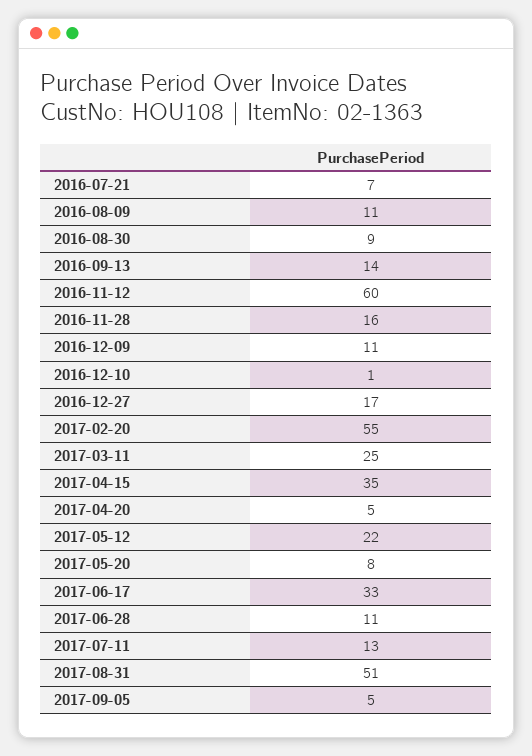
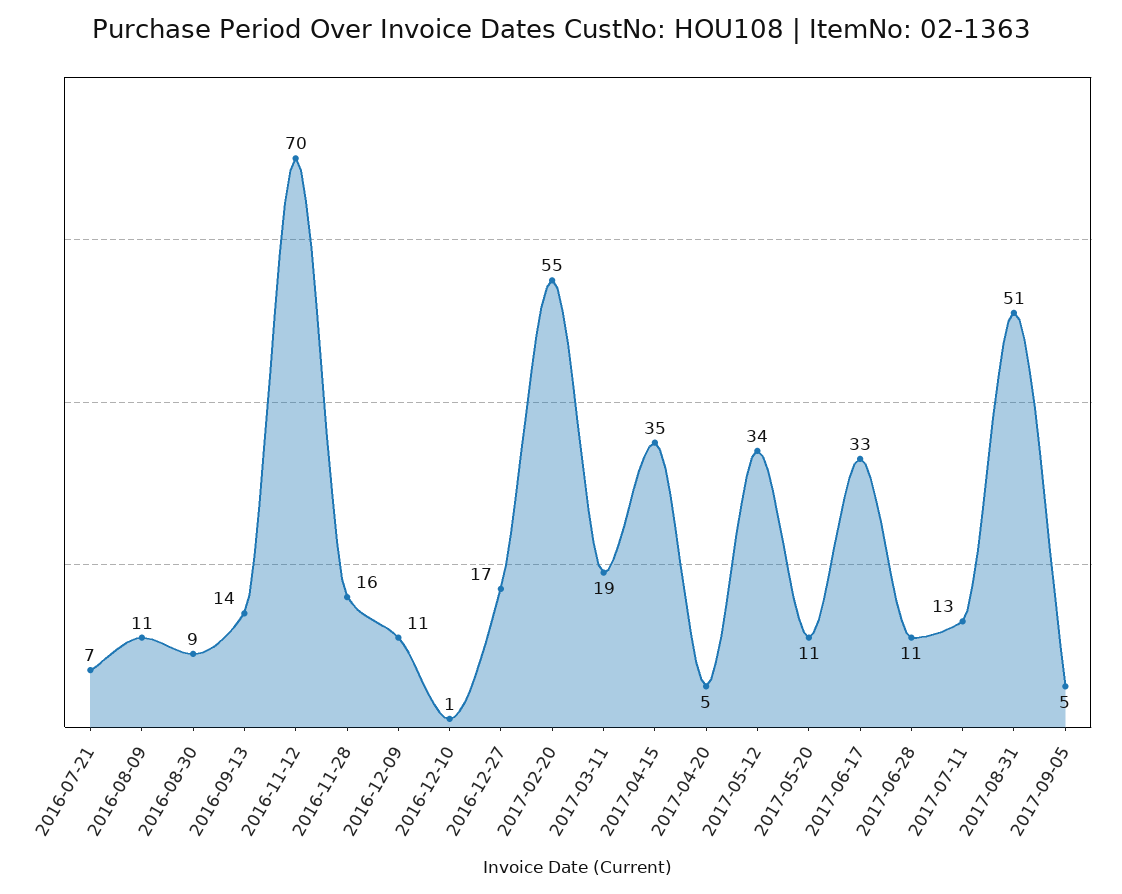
  {
    "2016-07-21": 7,
    "2016-08-09": 11,
    "2016-08-30": 9,
    "2016-09-13": 14,
-   "2016-11-12": 60,
+   "2016-11-12": 70,
    "2016-11-28": 16,
    "2016-12-09": 11,
    "2016-12-10": 1,
    "2016-12-27": 17,
    "2017-02-20": 55,
-   "2017-03-11": 25,
+   "2017-03-11": 19,
    "2017-04-15": 35,
    "2017-04-20": 5,
-   "2017-05-12": 22,
+   "2017-05-12": 34,
-   "2017-05-20": 8,
+   "2017-05-20": 11,
    "2017-06-17": 33,
    "2017-06-28": 11,
    "2017-07-11": 13,
    "2017-08-31": 51,
    "2017-09-05": 5
  }

